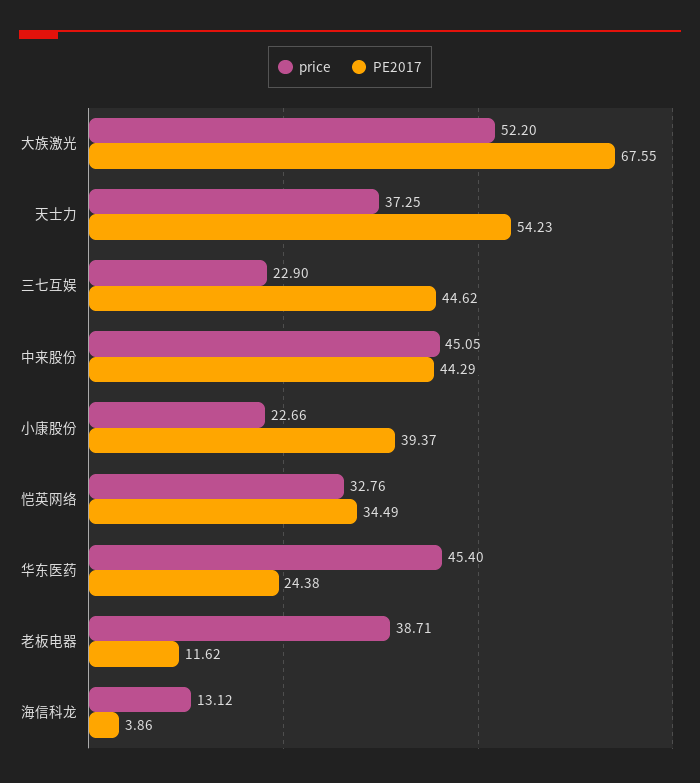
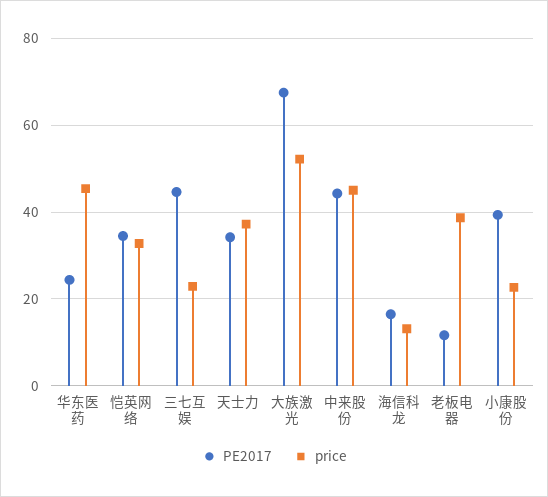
  {
    "price": {
      "大族激光": 52.2,
      "天士力": 37.25,
      "三七互娱": 22.9,
      "中来股份": 45.05,
      "小康股份": 22.66,
      "恺英网络": 32.76,
      "华东医药": 45.4,
      "老板电器": 38.71,
      "海信科龙": 13.12
    },
    "PE2017": {
      "大族激光": 67.55,
-     "天士力": 54.23,
+     "天士力": 34,
      "三七互娱": 44.62,
      "中来股份": 44.29,
      "小康股份": 39.37,
      "恺英网络": 34.49,
      "华东医药": 24.38,
      "老板电器": 11.62,
-     "海信科龙": 3.86
+     "海信科龙": 16
    }
  }

